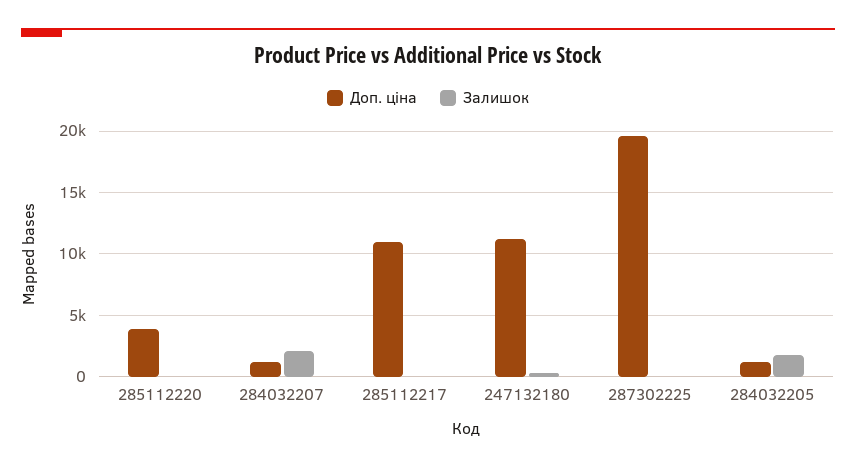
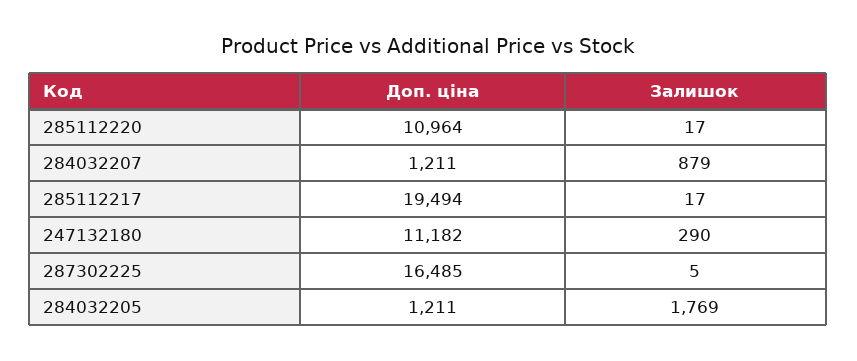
  {
    "Доп. ціна": {
-     "285112220": 4000,
+     "285112220": 10964,
      "284032207": 1211,
-     "285112217": 11000,
+     "285112217": 19494,
      "247132180": 11182,
-     "287302225": 19500,
+     "287302225": 16485,
      "284032205": 1211
    },
    "Залишок": {
      "285112220": 17,
-     "284032207": 2000,
+     "284032207": 879,
      "285112217": 17,
      "247132180": 290,
      "287302225": 5,
      "284032205": 1769
    }
  }

